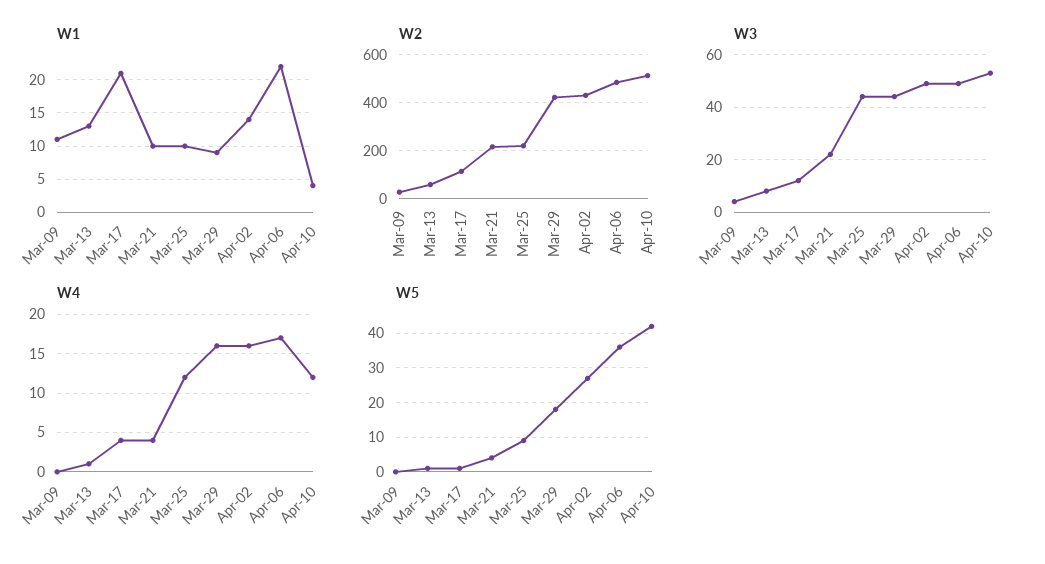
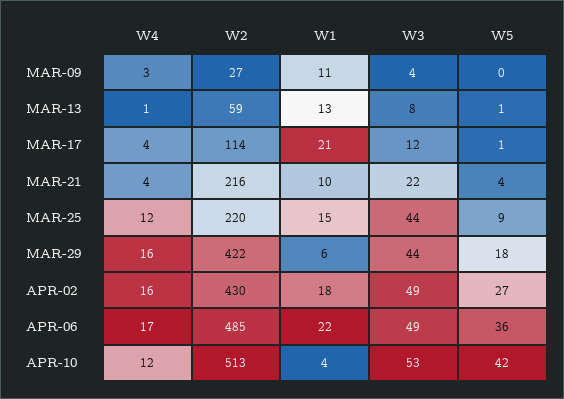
  {
    "W1": {
      "Mar-09": 11,
      "Mar-13": 13,
      "Mar-17": 21,
      "Mar-21": 10,
-     "Mar-25": 10,
+     "Mar-25": 15,
-     "Mar-29": 9,
+     "Mar-29": 6,
-     "Apr-02": 14,
+     "Apr-02": 18,
      "Apr-06": 22,
      "Apr-10": 4
    },
    "W2": {
      "Mar-09": 27,
      "Mar-13": 59,
      "Mar-17": 114,
      "Mar-21": 216,
      "Mar-25": 220,
      "Mar-29": 422,
      "Apr-02": 430,
      "Apr-06": 485,
      "Apr-10": 513
    },
    "W3": {
      "Mar-09": 4,
      "Mar-13": 8,
      "Mar-17": 12,
      "Mar-21": 22,
      "Mar-25": 44,
      "Mar-29": 44,
      "Apr-02": 49,
      "Apr-06": 49,
      "Apr-10": 53
    },
    "W4": {
-     "Mar-09": 0,
+     "Mar-09": 3,
      "Mar-13": 1,
      "Mar-17": 4,
      "Mar-21": 4,
      "Mar-25": 12,
      "Mar-29": 16,
      "Apr-02": 16,
      "Apr-06": 17,
      "Apr-10": 12
    },
    "W5": {
      "Mar-09": 0,
      "Mar-13": 1,
      "Mar-17": 1,
      "Mar-21": 4,
      "Mar-25": 9,
      "Mar-29": 18,
      "Apr-02": 27,
      "Apr-06": 36,
      "Apr-10": 42
    }
  }

